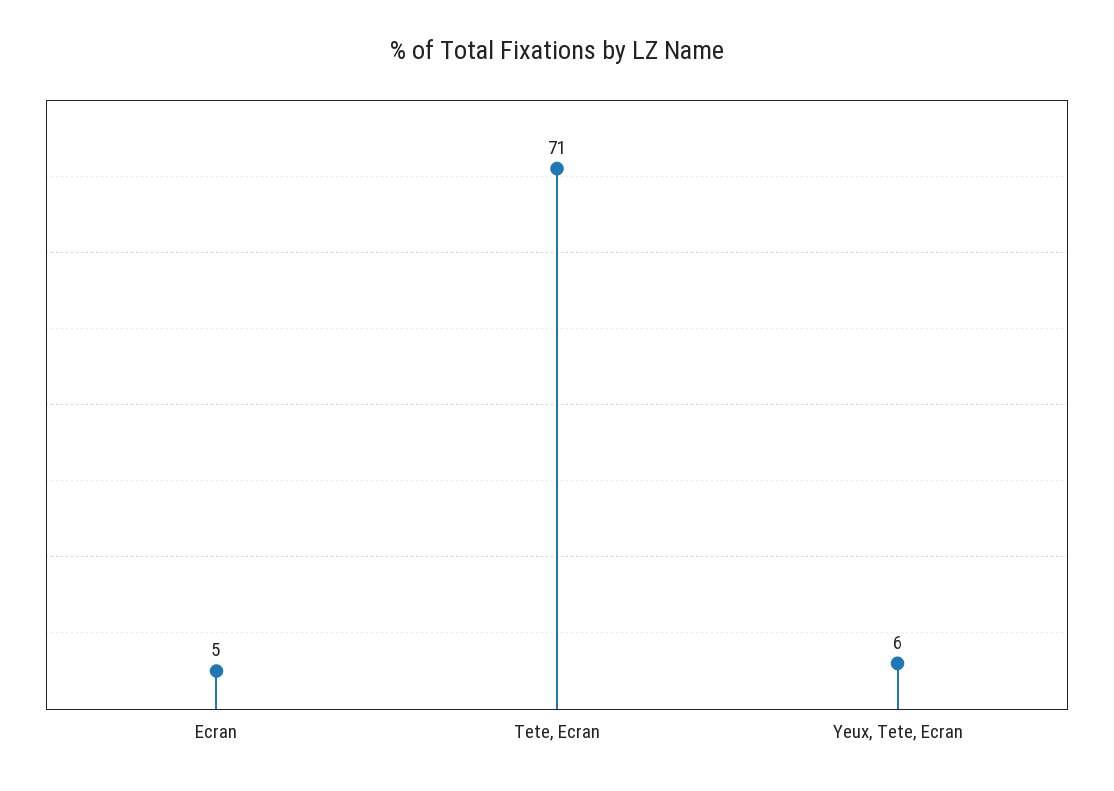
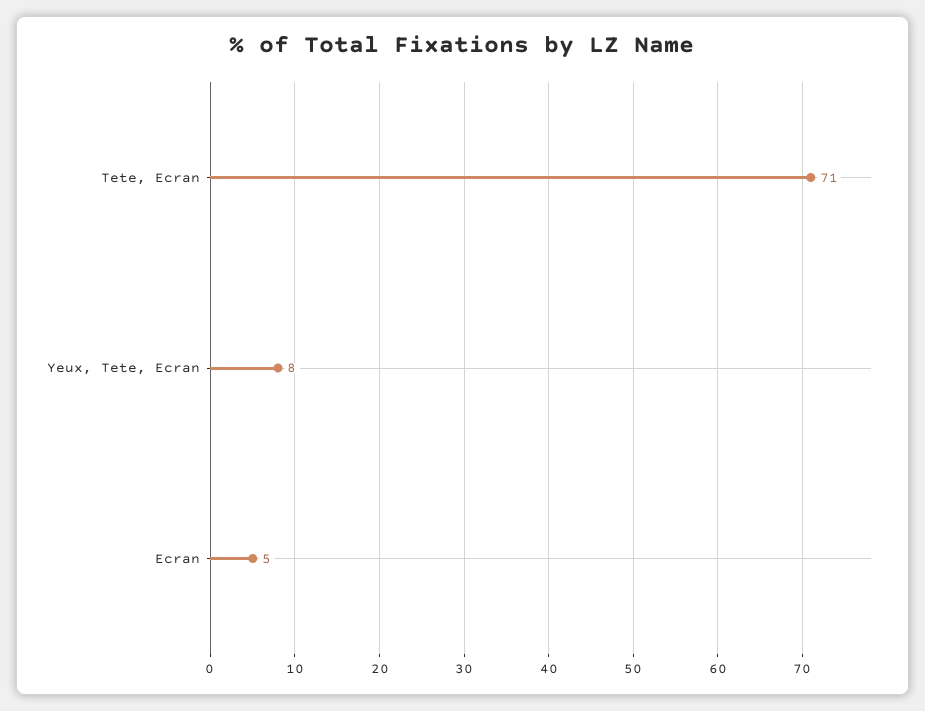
  {
    "Ecran": 5,
    "Tete, Ecran": 71,
-   "Yeux, Tete, Ecran": 6
+   "Yeux, Tete, Ecran": 8
  }

